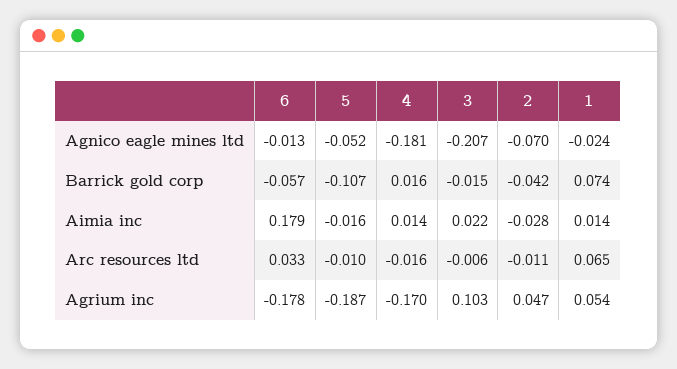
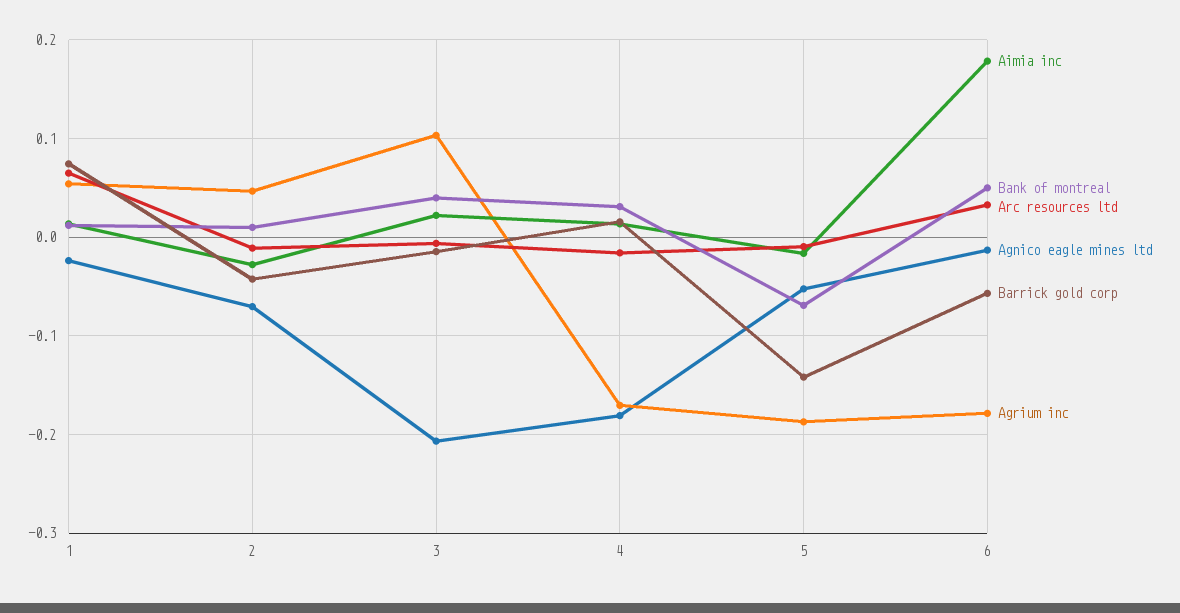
  {
    "Agnico eagle mines ltd": {
      "6": -0.013,
      "5": -0.052,
      "4": -0.181,
      "3": -0.207,
      "2": -0.07,
      "1": -0.024
    },
    "Barrick gold corp": {
      "6": -0.057,
-     "5": -0.107,
+     "5": -0.14,
      "4": 0.016,
      "3": -0.015,
      "2": -0.042,
      "1": 0.074
    },
    "Aimia inc": {
      "6": 0.179,
      "5": -0.016,
      "4": 0.014,
      "3": 0.022,
      "2": -0.028,
      "1": 0.014
    },
    "Arc resources ltd": {
      "6": 0.033,
      "5": -0.01,
      "4": -0.016,
      "3": -0.006,
      "2": -0.011,
      "1": 0.065
    },
    "Agrium inc": {
      "6": -0.178,
      "5": -0.187,
      "4": -0.17,
      "3": 0.103,
      "2": 0.047,
      "1": 0.054
-   }
+   },
+   "Bank of montreal": {
+     "1": 0.01,
+     "2": 0.01,
+     "3": 0.04,
+     "4": 0.03,
+     "5": -0.07,
+     "6": 0.05
+   }
  }

